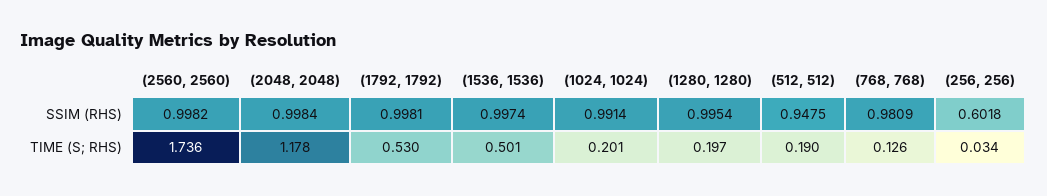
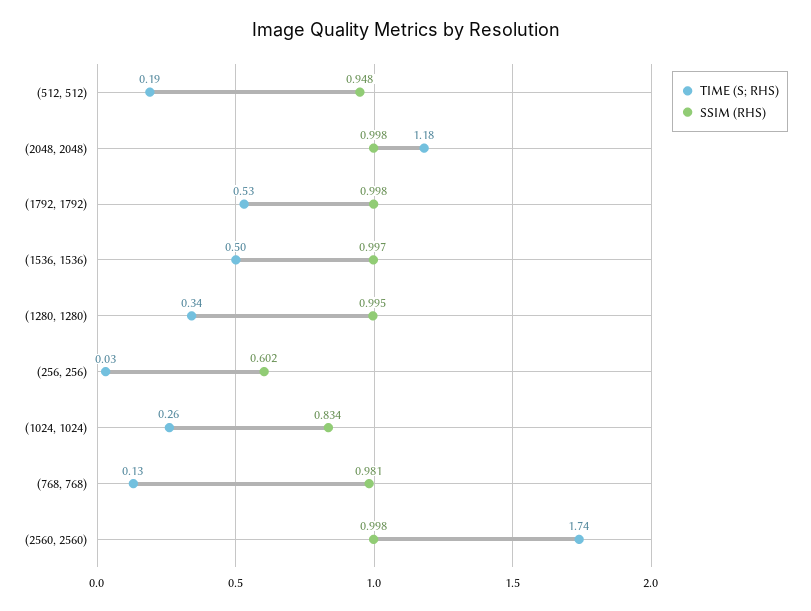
  {
    "SSIM (RHS)": {
      "(2560, 2560)": 0.9982,
      "(2048, 2048)": 0.9984,
      "(1792, 1792)": 0.9981,
      "(1536, 1536)": 0.9974,
-     "(1024, 1024)": 0.9914,
+     "(1024, 1024)": 0.834,
      "(1280, 1280)": 0.9954,
      "(512, 512)": 0.9475,
      "(768, 768)": 0.9809,
      "(256, 256)": 0.6018
    },
    "TIME (S; RHS)": {
      "(2560, 2560)": 1.736,
      "(2048, 2048)": 1.178,
      "(1792, 1792)": 0.53,
      "(1536, 1536)": 0.501,
-     "(1024, 1024)": 0.201,
+     "(1024, 1024)": 0.26,
-     "(1280, 1280)": 0.197,
+     "(1280, 1280)": 0.34,
      "(512, 512)": 0.19,
      "(768, 768)": 0.126,
      "(256, 256)": 0.034
    }
  }

